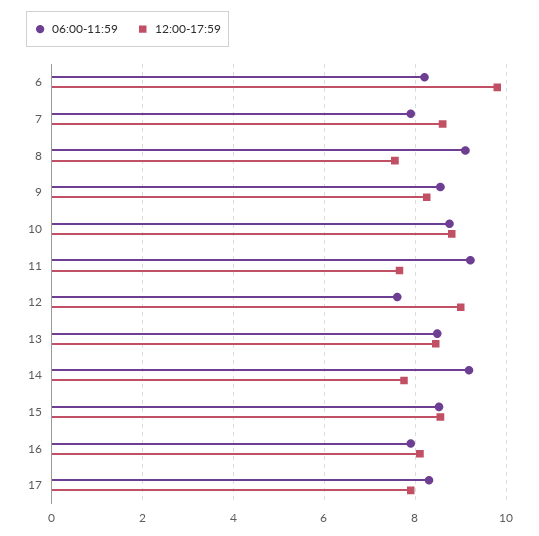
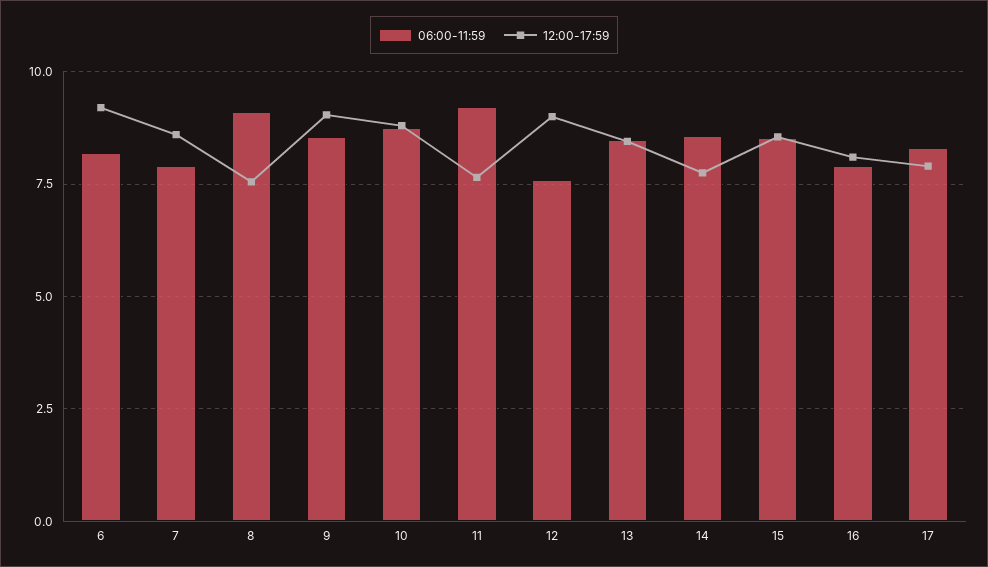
  {
    "06:00-11:59": {
      "6": 8.2,
      "7": 8,
      "8": 9.2,
      "9": 8.6,
      "10": 8.8,
      "11": 9.2,
      "12": 7.6,
      "13": 8.4,
-     "14": 9.2,
+     "14": 8.5,
      "15": 8.6,
      "16": 8,
      "17": 8.4
    },
    "12:00-17:59": {
-     "6": 9.8,
+     "6": 9.25,
      "7": 8.6,
      "8": 7.6,
-     "9": 8.2,
+     "9": 9,
      "10": 8.8,
      "11": 7.6,
      "12": 9,
      "13": 8.4,
      "14": 7.8,
      "15": 8.6,
      "16": 8.2,
      "17": 8
    }
  }

